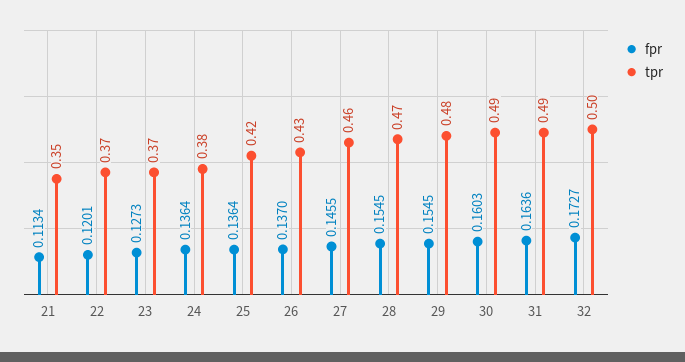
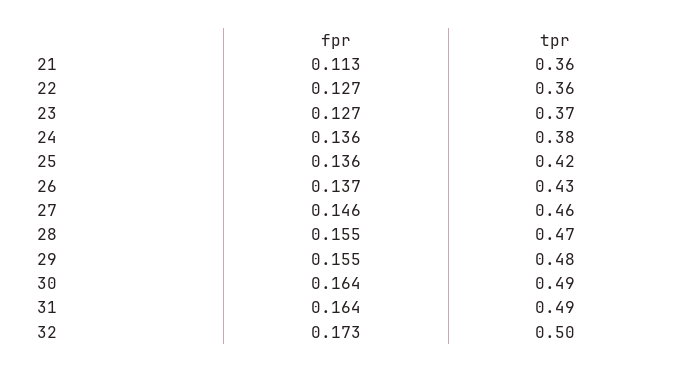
  {
    "fpr": {
      "21": 0.1134,
-     "22": 0.1201,
+     "22": 0.127,
      "23": 0.1273,
      "24": 0.1364,
      "25": 0.1364,
      "26": 0.137,
      "27": 0.1455,
      "28": 0.1545,
      "29": 0.1545,
-     "30": 0.1603,
+     "30": 0.164,
      "31": 0.1636,
      "32": 0.1727
    },
    "tpr": {
-     "21": 0.35,
+     "21": 0.36,
-     "22": 0.37,
+     "22": 0.36,
      "23": 0.37,
      "24": 0.38,
      "25": 0.42,
      "26": 0.43,
      "27": 0.46,
      "28": 0.47,
      "29": 0.48,
      "30": 0.49,
      "31": 0.49,
      "32": 0.5
    }
  }

